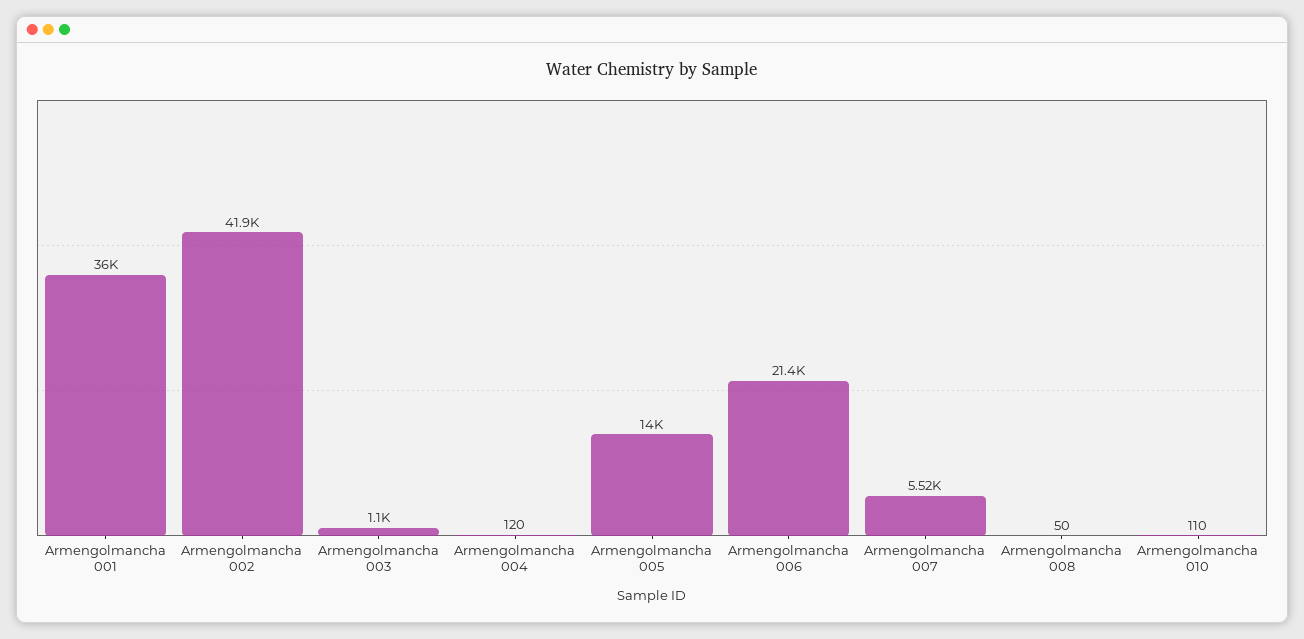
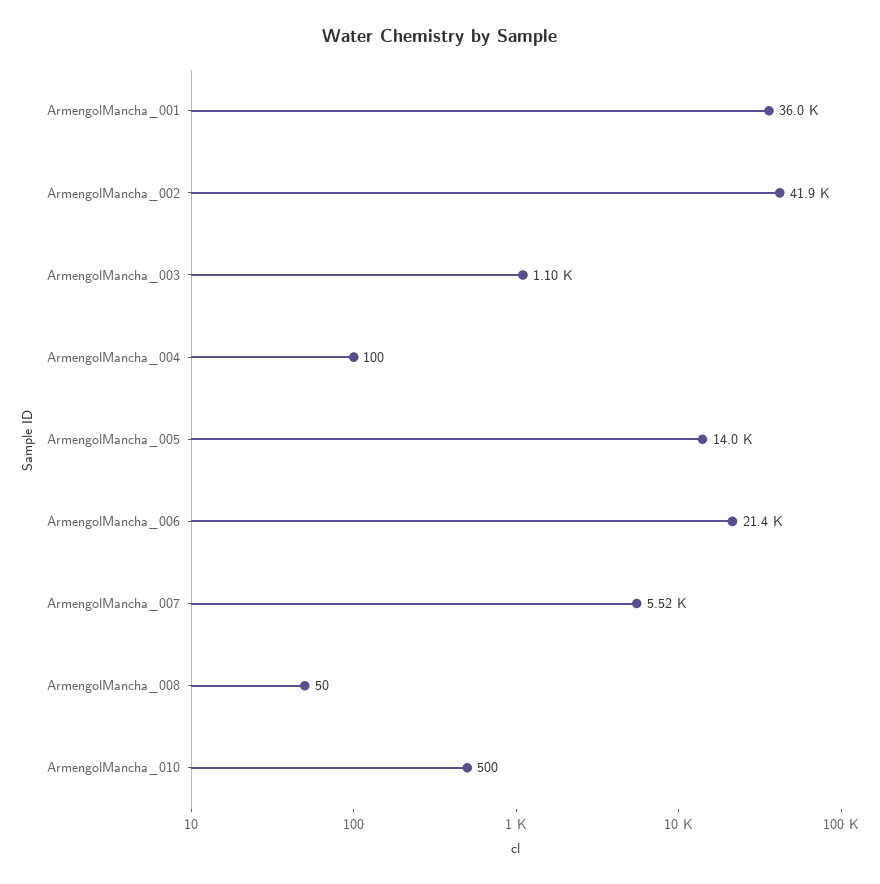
  {
    "Armengolmancha 001": 36000,
    "Armengolmancha 002": 41900,
    "Armengolmancha 003": 1100,
-   "Armengolmancha 004": 120,
+   "Armengolmancha 004": 100,
    "Armengolmancha 005": 14000,
    "Armengolmancha 006": 21400,
    "Armengolmancha 007": 5520,
    "Armengolmancha 008": 50,
-   "Armengolmancha 010": 110
+   "Armengolmancha 010": 500
  }

